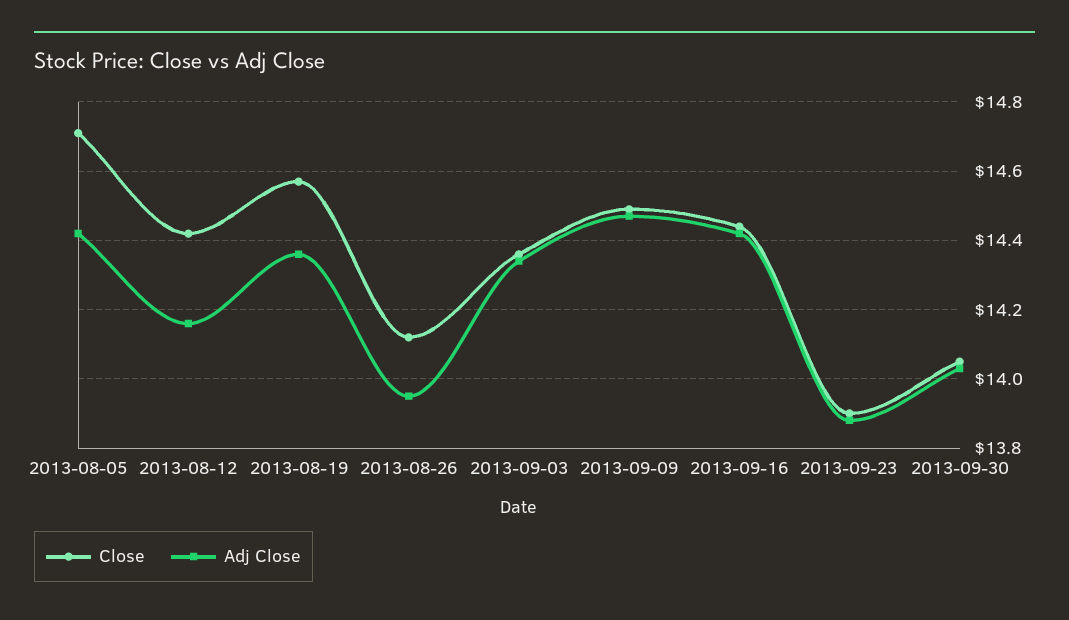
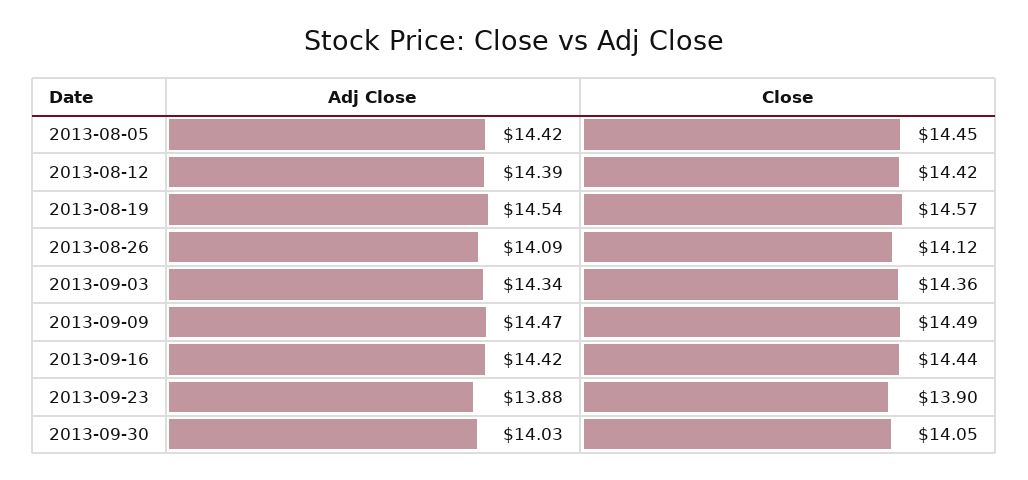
  {
    "Close": {
-     "2013-08-05": 14.7,
+     "2013-08-05": 14.45,
      "2013-08-12": 14.42,
      "2013-08-19": 14.57,
      "2013-08-26": 14.12,
      "2013-09-03": 14.36,
      "2013-09-09": 14.49,
      "2013-09-16": 14.44,
      "2013-09-23": 13.9,
      "2013-09-30": 14.05
    },
    "Adj Close": {
      "2013-08-05": 14.42,
-     "2013-08-12": 14.15,
+     "2013-08-12": 14.39,
-     "2013-08-19": 14.35,
+     "2013-08-19": 14.54,
-     "2013-08-26": 13.95,
+     "2013-08-26": 14.09,
      "2013-09-03": 14.34,
      "2013-09-09": 14.47,
      "2013-09-16": 14.42,
      "2013-09-23": 13.88,
      "2013-09-30": 14.03
    }
  }

